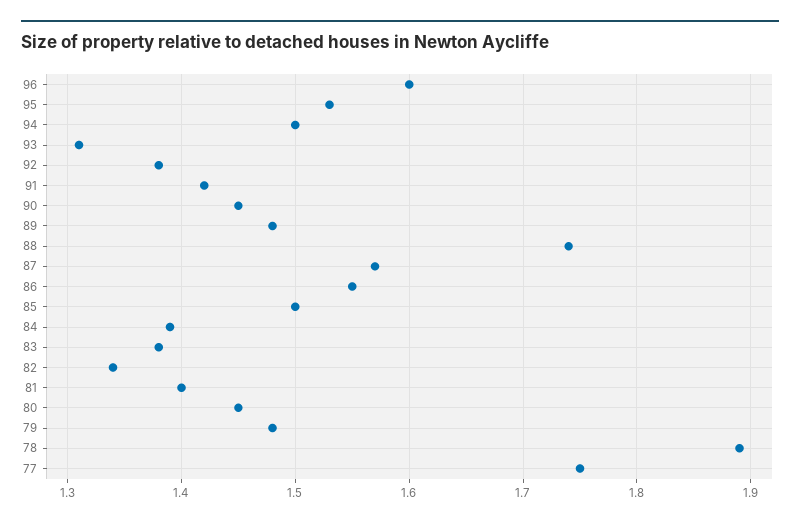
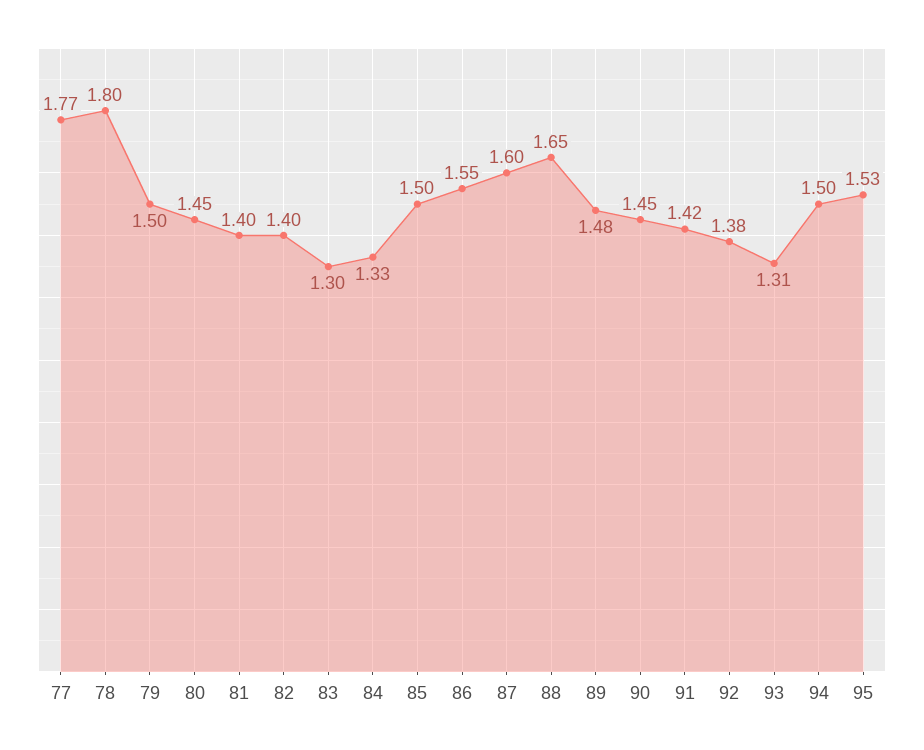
  {
-   "96": 1.6,
    "95": 1.53,
    "94": 1.5,
    "93": 1.31,
    "92": 1.38,
    "91": 1.42,
    "90": 1.45,
    "89": 1.48,
-   "88": 1.74,
+   "88": 1.65,
-   "87": 1.57,
+   "87": 1.6,
    "86": 1.55,
    "85": 1.5,
-   "84": 1.39,
+   "84": 1.33,
-   "83": 1.38,
+   "83": 1.3,
-   "82": 1.34,
+   "82": 1.4,
    "81": 1.4,
    "80": 1.45,
-   "79": 1.48,
+   "79": 1.5,
-   "78": 1.89,
+   "78": 1.8,
-   "77": 1.75
+   "77": 1.77
  }

